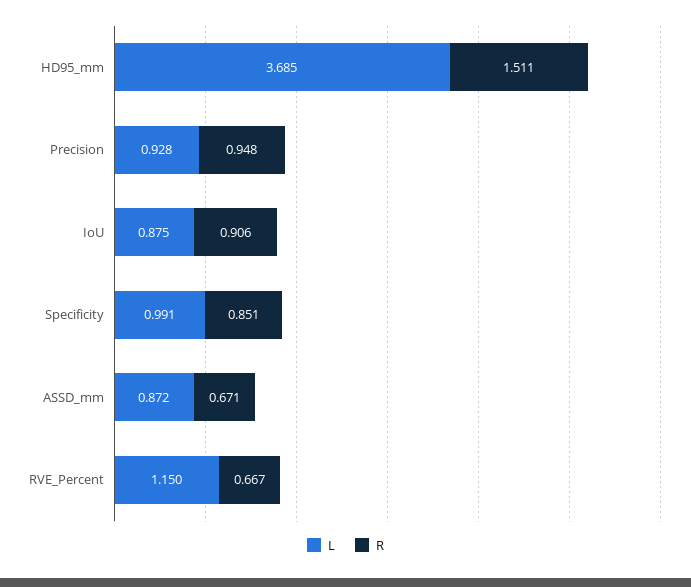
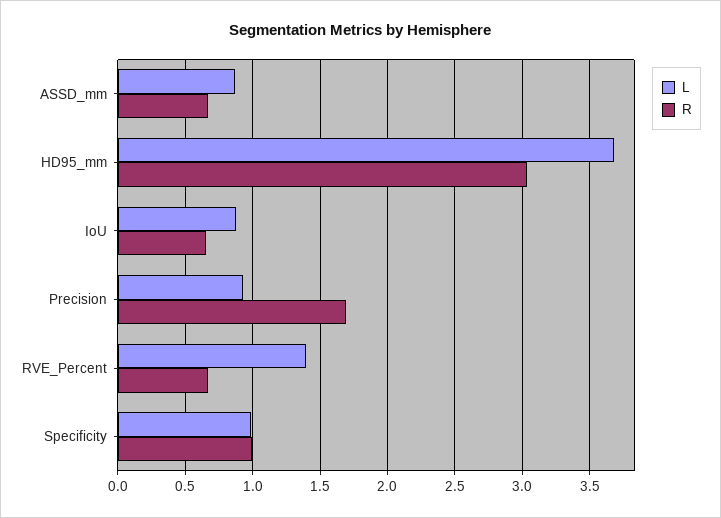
  {
    "L": {
      "HD95_mm": 3.685,
      "Precision": 0.928,
      "IoU": 0.875,
      "Specificity": 0.991,
      "ASSD_mm": 0.872,
-     "RVE_Percent": 1.15
+     "RVE_Percent": 1.4
    },
    "R": {
-     "HD95_mm": 1.511,
+     "HD95_mm": 3.05,
-     "Precision": 0.948,
+     "Precision": 1.7,
-     "IoU": 0.906,
+     "IoU": 0.65,
-     "Specificity": 0.851,
+     "Specificity": 1,
      "ASSD_mm": 0.671,
      "RVE_Percent": 0.667
    }
  }

